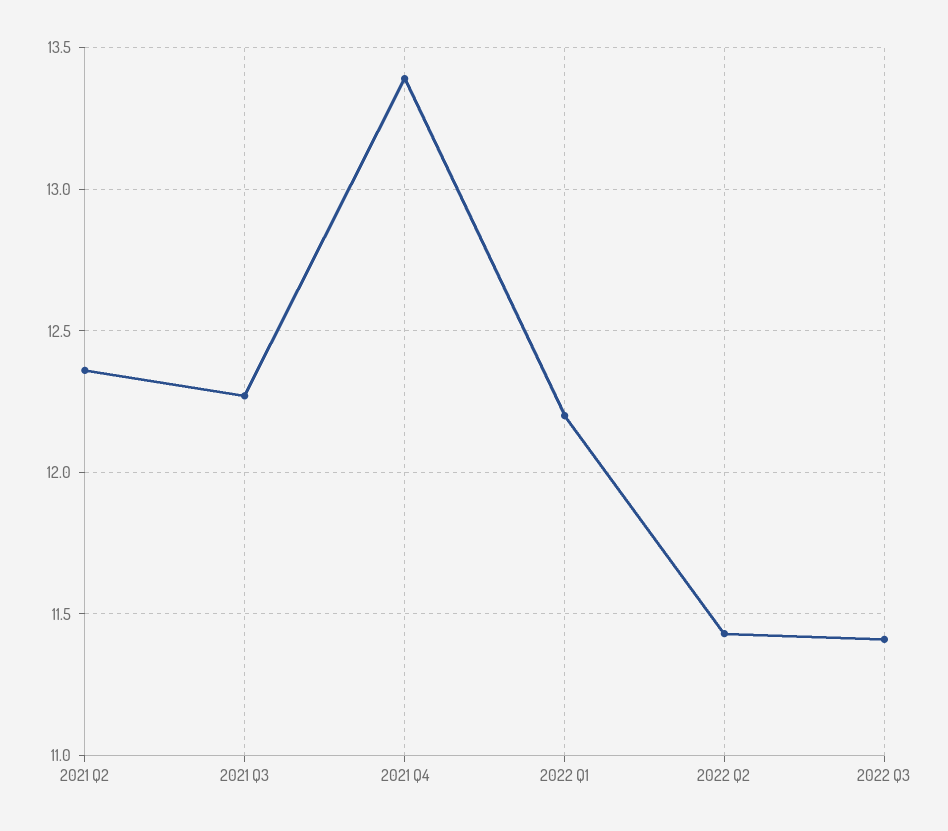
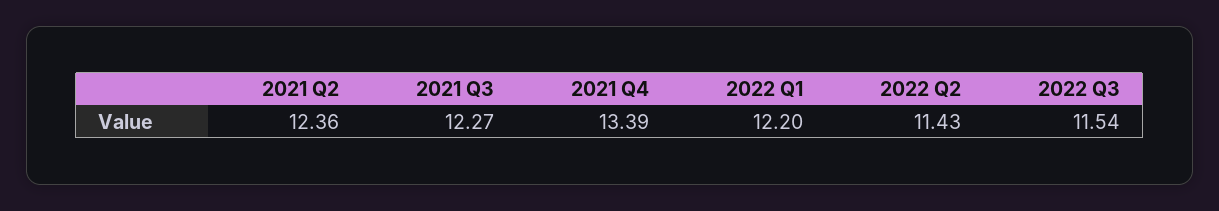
  {
    "2021 Q2": 12.36,
    "2021 Q3": 12.27,
    "2021 Q4": 13.39,
    "2022 Q1": 12.2,
    "2022 Q2": 11.43,
-   "2022 Q3": 11.4
+   "2022 Q3": 11.54
  }

